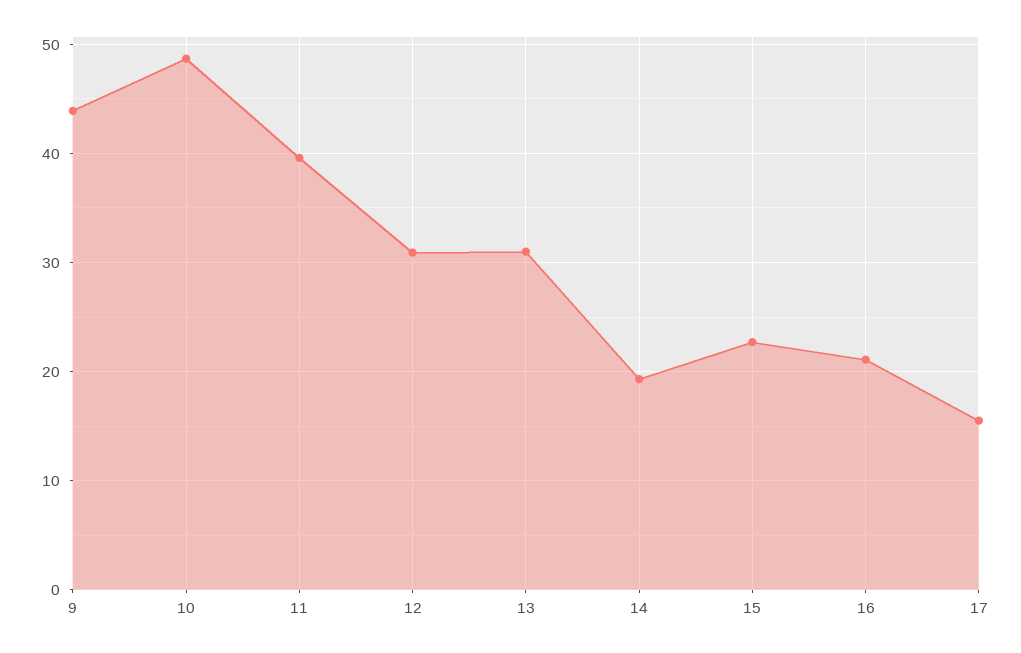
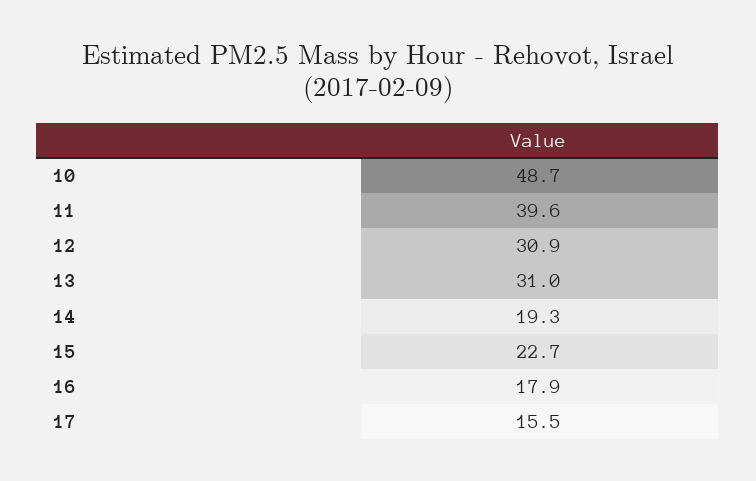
  {
-   "9": 44,
    "10": 48.7,
    "11": 39.6,
    "12": 30.9,
    "13": 31,
    "14": 19.3,
    "15": 22.7,
-   "16": 21,
+   "16": 17.9,
    "17": 15.5
  }

